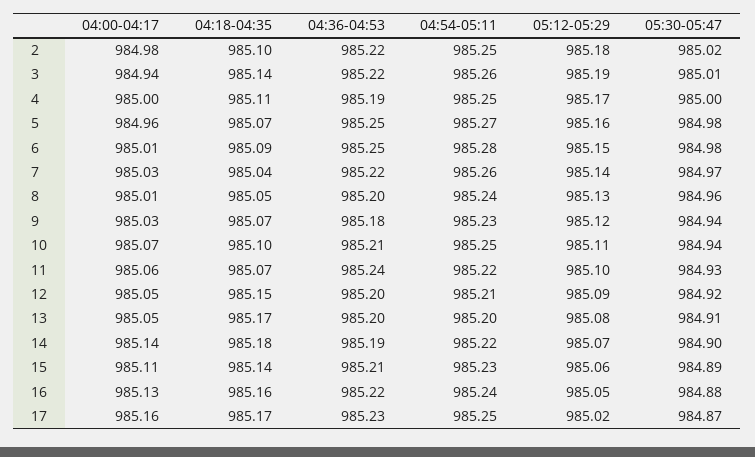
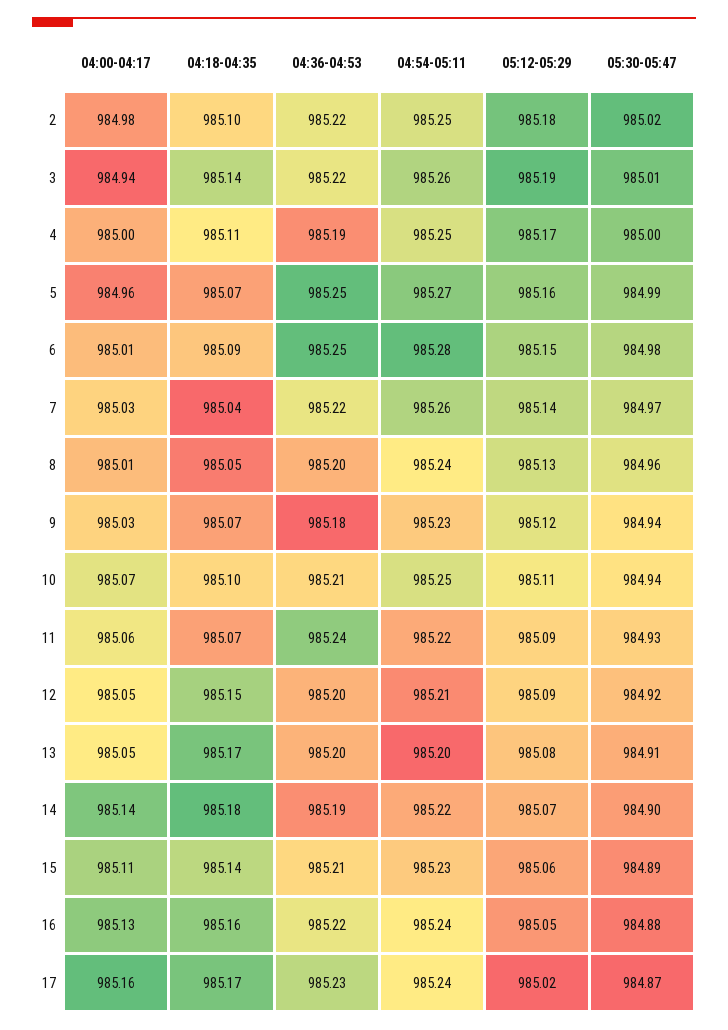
  {
    "04:00-04:17": {
      "2": 984.98,
      "3": 984.94,
      "4": 985,
      "5": 984.96,
      "6": 985.01,
      "7": 985.03,
      "8": 985.01,
      "9": 985.03,
      "10": 985.07,
      "11": 985.06,
      "12": 985.05,
      "13": 985.05,
      "14": 985.14,
      "15": 985.11,
      "16": 985.13,
      "17": 985.16
    },
    "04:18-04:35": {
      "2": 985.1,
      "3": 985.14,
      "4": 985.11,
      "5": 985.07,
      "6": 985.09,
      "7": 985.04,
      "8": 985.05,
      "9": 985.07,
      "10": 985.1,
      "11": 985.07,
      "12": 985.15,
      "13": 985.17,
      "14": 985.18,
      "15": 985.14,
      "16": 985.16,
      "17": 985.17
    },
    "04:36-04:53": {
      "2": 985.22,
      "3": 985.22,
      "4": 985.19,
      "5": 985.25,
      "6": 985.25,
      "7": 985.22,
      "8": 985.2,
      "9": 985.18,
      "10": 985.21,
      "11": 985.24,
      "12": 985.2,
      "13": 985.2,
      "14": 985.19,
      "15": 985.21,
      "16": 985.22,
      "17": 985.23
    },
    "04:54-05:11": {
      "2": 985.25,
      "3": 985.26,
      "4": 985.25,
      "5": 985.27,
      "6": 985.28,
      "7": 985.26,
      "8": 985.24,
      "9": 985.23,
      "10": 985.25,
      "11": 985.22,
      "12": 985.21,
      "13": 985.2,
      "14": 985.22,
      "15": 985.23,
      "16": 985.24,
-     "17": 985.25
+     "17": 985.24
    },
    "05:12-05:29": {
      "2": 985.18,
      "3": 985.19,
      "4": 985.17,
      "5": 985.16,
      "6": 985.15,
      "7": 985.14,
      "8": 985.13,
      "9": 985.12,
      "10": 985.11,
-     "11": 985.1,
+     "11": 985.09,
      "12": 985.09,
      "13": 985.08,
      "14": 985.07,
      "15": 985.06,
      "16": 985.05,
      "17": 985.02
    },
    "05:30-05:47": {
      "2": 985.02,
      "3": 985.01,
      "4": 985,
-     "5": 984.98,
+     "5": 984.99,
      "6": 984.98,
      "7": 984.97,
      "8": 984.96,
      "9": 984.94,
      "10": 984.94,
      "11": 984.93,
      "12": 984.92,
      "13": 984.91,
      "14": 984.9,
      "15": 984.89,
      "16": 984.88,
      "17": 984.87
    }
  }

